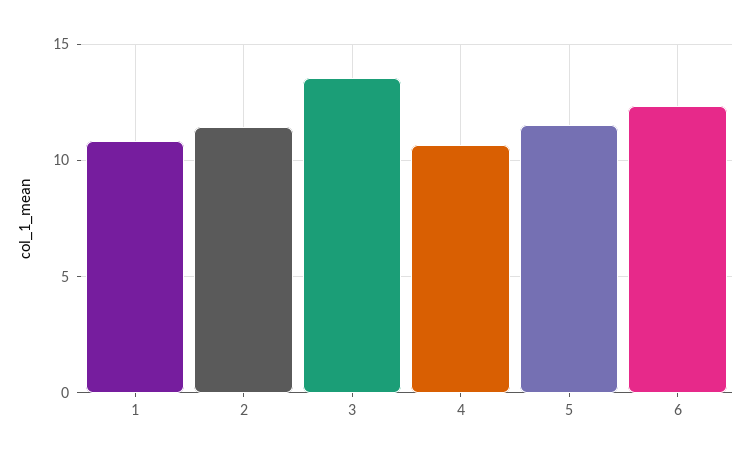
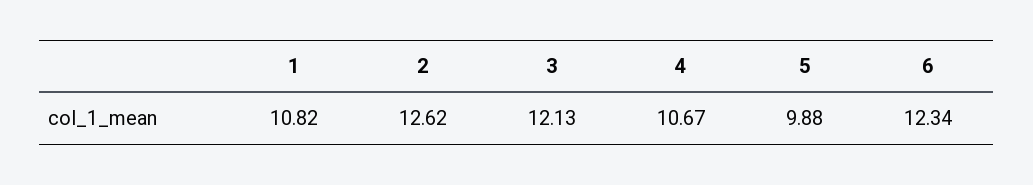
  {
    "1": 10.82,
-   "2": 11.5,
+   "2": 12.62,
-   "3": 13.5,
+   "3": 12.13,
    "4": 10.67,
-   "5": 11.5,
+   "5": 9.88,
    "6": 12.34
  }

